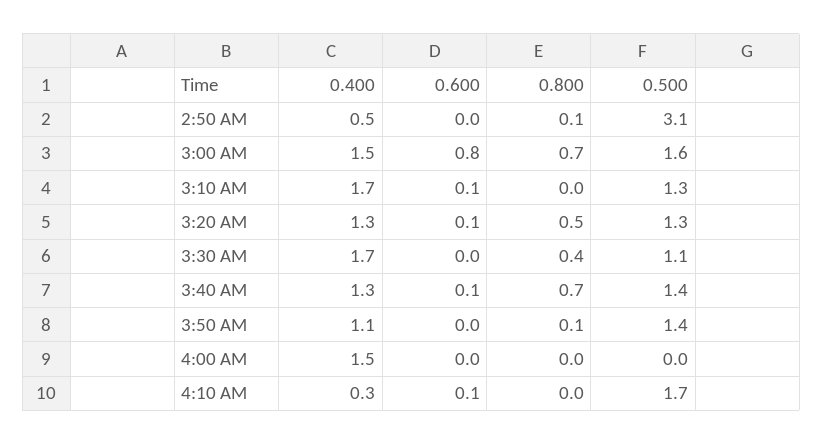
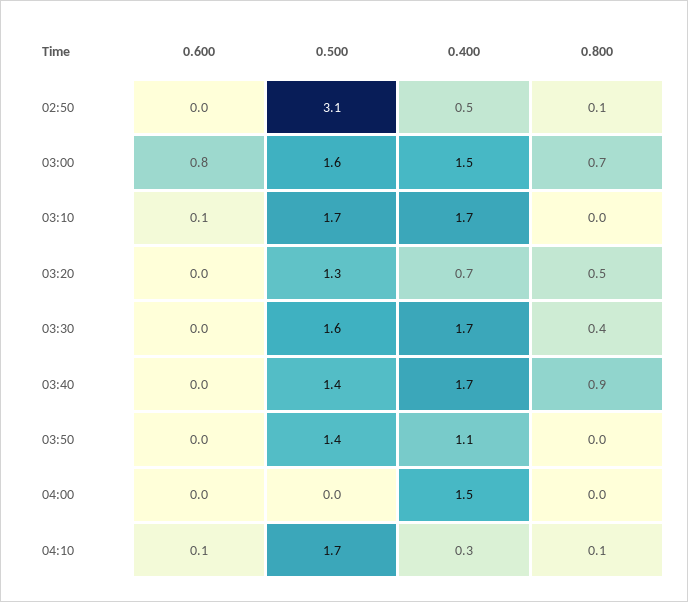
  {
    "0.400": {
      "2:50 AM": 0.5,
      "3:00 AM": 1.5,
      "3:10 AM": 1.7,
-     "3:20 AM": 1.3,
+     "3:20 AM": 0.7,
      "3:30 AM": 1.7,
-     "3:40 AM": 1.3,
+     "3:40 AM": 1.7,
      "3:50 AM": 1.1,
      "4:00 AM": 1.5,
      "4:10 AM": 0.3
    },
    "0.600": {
      "2:50 AM": 0,
      "3:00 AM": 0.8,
      "3:10 AM": 0.1,
-     "3:20 AM": 0.1,
+     "3:20 AM": 0,
      "3:30 AM": 0,
-     "3:40 AM": 0.1,
+     "3:40 AM": 0,
      "3:50 AM": 0,
      "4:00 AM": 0,
      "4:10 AM": 0.1
    },
    "0.800": {
      "2:50 AM": 0.1,
      "3:00 AM": 0.7,
      "3:10 AM": 0,
      "3:20 AM": 0.5,
      "3:30 AM": 0.4,
-     "3:40 AM": 0.7,
+     "3:40 AM": 0.9,
-     "3:50 AM": 0.1,
+     "3:50 AM": 0,
      "4:00 AM": 0,
-     "4:10 AM": 0
+     "4:10 AM": 0.1
    },
    "0.500": {
      "2:50 AM": 3.1,
      "3:00 AM": 1.6,
-     "3:10 AM": 1.3,
+     "3:10 AM": 1.7,
      "3:20 AM": 1.3,
-     "3:30 AM": 1.1,
+     "3:30 AM": 1.6,
      "3:40 AM": 1.4,
      "3:50 AM": 1.4,
      "4:00 AM": 0,
      "4:10 AM": 1.7
    }
  }

